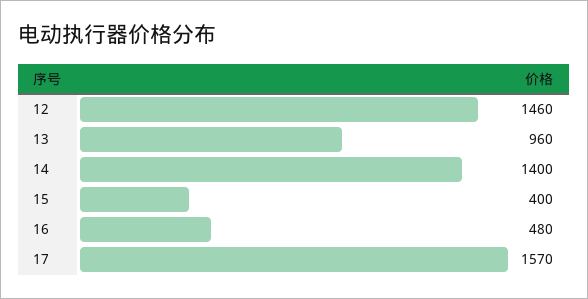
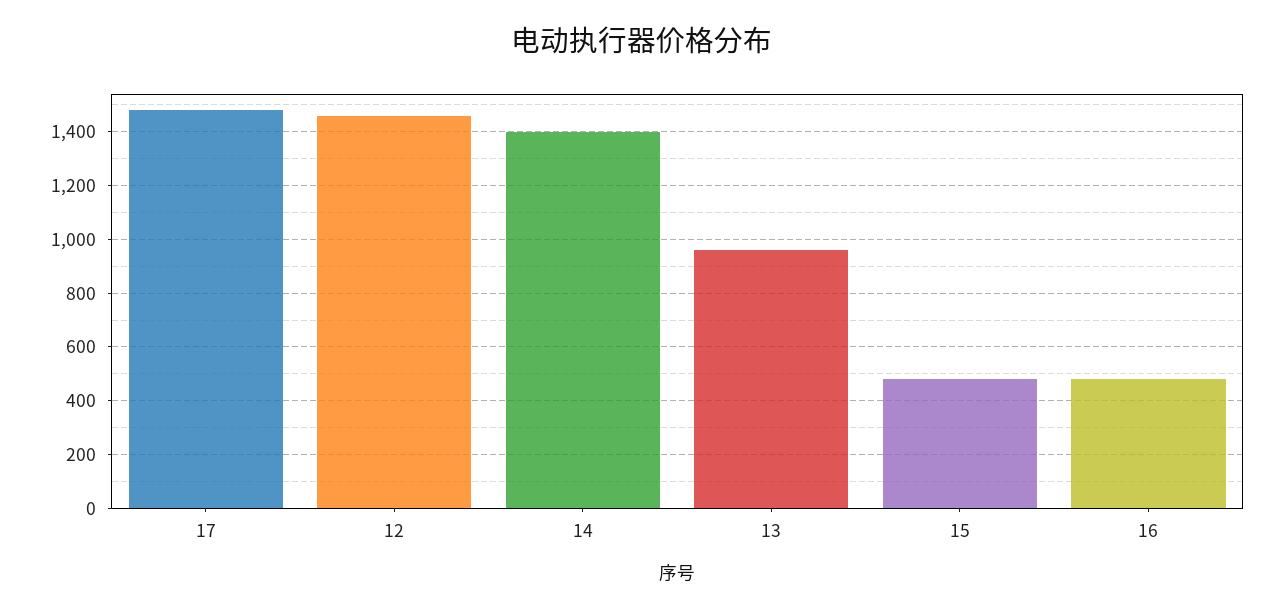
  {
    "12": 1460,
    "13": 960,
    "14": 1400,
-   "15": 400,
+   "15": 475,
    "16": 480,
-   "17": 1570
+   "17": 1475
  }

